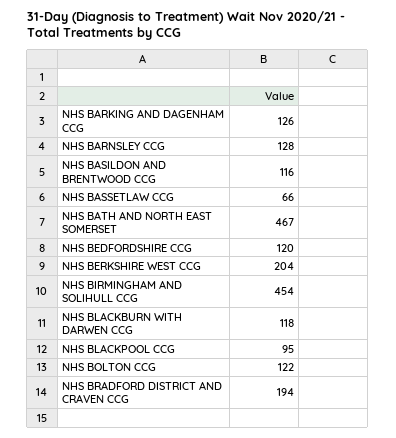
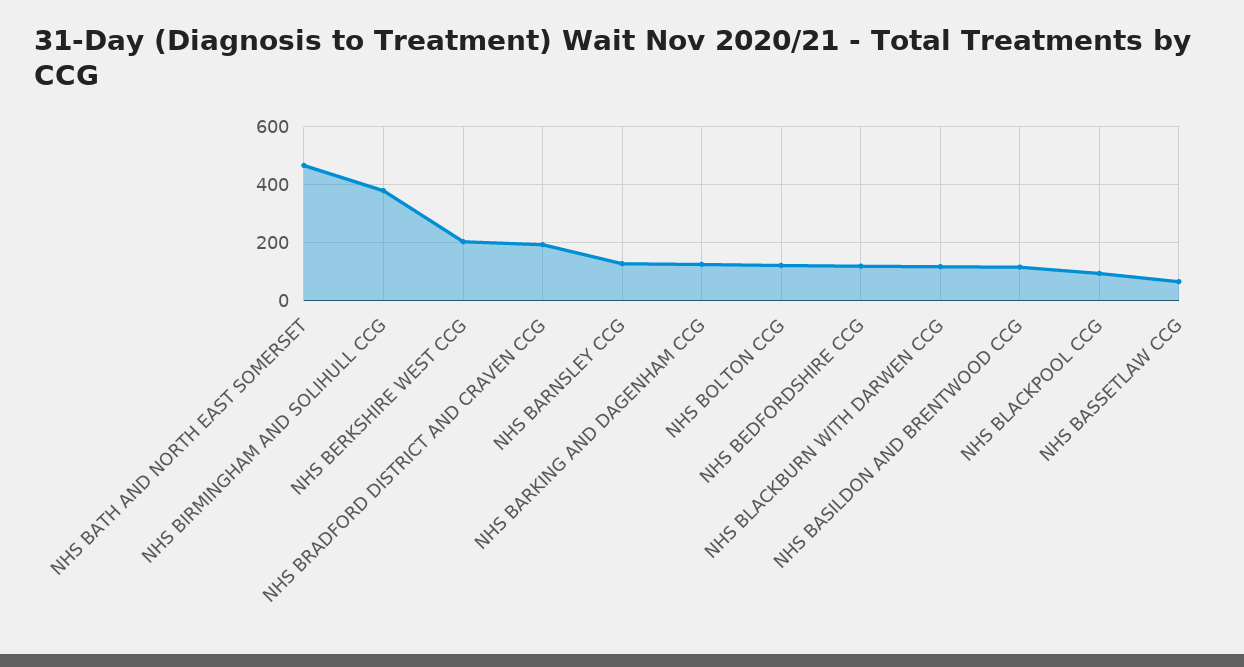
  {
    "NHS BARKING AND DAGENHAM CCG": 126,
    "NHS BARNSLEY CCG": 128,
    "NHS BASILDON AND BRENTWOOD CCG": 116,
    "NHS BASSETLAW CCG": 66,
    "NHS BATH AND NORTH EAST SOMERSET": 467,
    "NHS BEDFORDSHIRE CCG": 120,
    "NHS BERKSHIRE WEST CCG": 204,
-   "NHS BIRMINGHAM AND SOLIHULL CCG": 454,
+   "NHS BIRMINGHAM AND SOLIHULL CCG": 375,
    "NHS BLACKBURN WITH DARWEN CCG": 118,
    "NHS BLACKPOOL CCG": 95,
    "NHS BOLTON CCG": 122,
    "NHS BRADFORD DISTRICT AND CRAVEN CCG": 194
  }

